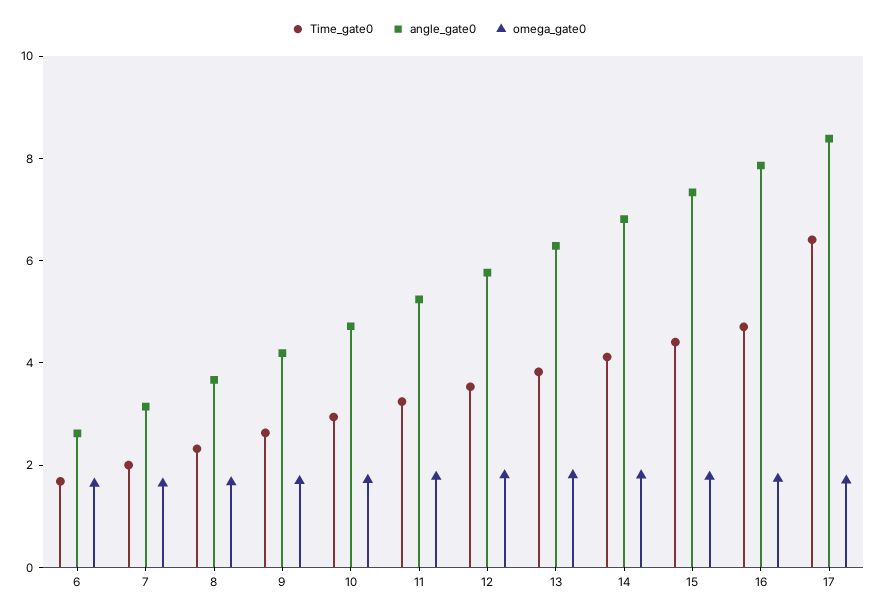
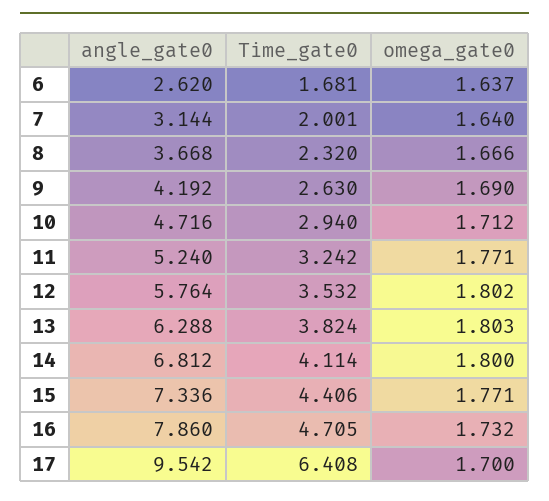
  {
    "Time_gate0": {
      "6": 1.681,
      "7": 2.001,
      "8": 2.32,
      "9": 2.63,
      "10": 2.94,
      "11": 3.242,
      "12": 3.532,
      "13": 3.824,
      "14": 4.114,
      "15": 4.406,
      "16": 4.705,
      "17": 6.408
    },
    "angle_gate0": {
      "6": 2.62,
      "7": 3.144,
      "8": 3.668,
      "9": 4.192,
      "10": 4.716,
      "11": 5.24,
      "12": 5.764,
      "13": 6.288,
      "14": 6.812,
      "15": 7.336,
      "16": 7.86,
-     "17": 8.5
+     "17": 9.542
    },
    "omega_gate0": {
      "6": 1.637,
      "7": 1.64,
      "8": 1.666,
      "9": 1.69,
      "10": 1.712,
      "11": 1.771,
      "12": 1.802,
      "13": 1.803,
      "14": 1.8,
      "15": 1.771,
      "16": 1.732,
      "17": 1.7
    }
  }

